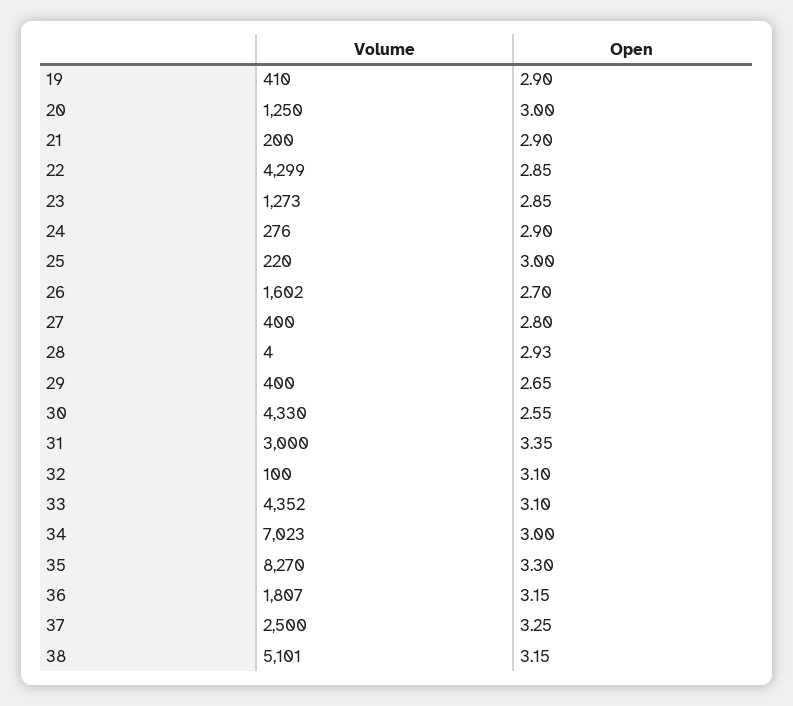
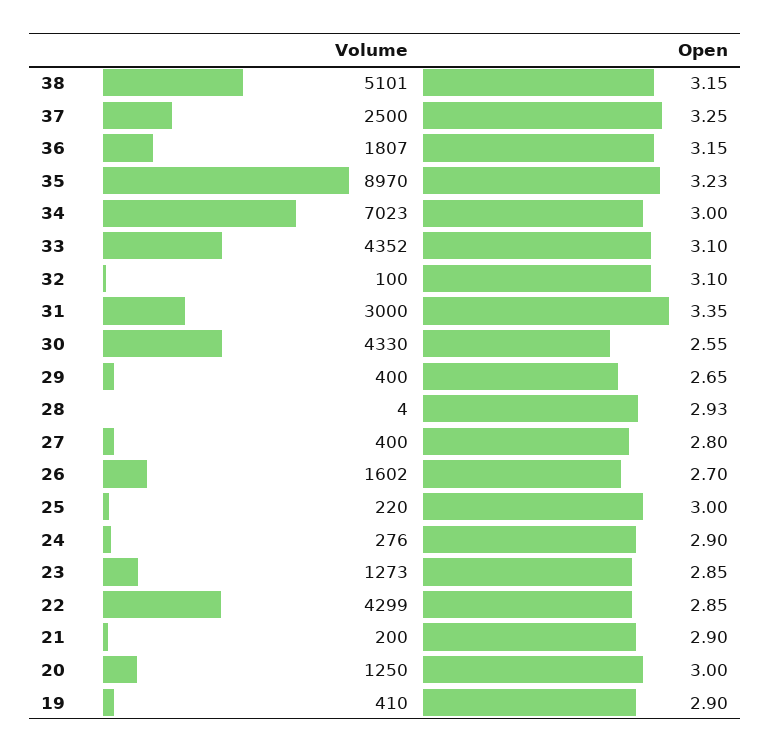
  {
    "Volume": {
      "19": 410,
      "20": 1250,
      "21": 200,
      "22": 4299,
      "23": 1273,
      "24": 276,
      "25": 220,
      "26": 1602,
      "27": 400,
      "28": 4,
      "29": 400,
      "30": 4330,
      "31": 3000,
      "32": 100,
      "33": 4352,
      "34": 7023,
-     "35": 8270,
+     "35": 8970,
      "36": 1807,
      "37": 2500,
      "38": 5101
    },
    "Open": {
      "19": 2.9,
      "20": 3,
      "21": 2.9,
      "22": 2.85,
      "23": 2.85,
      "24": 2.9,
      "25": 3,
      "26": 2.7,
      "27": 2.8,
      "28": 2.93,
      "29": 2.65,
      "30": 2.55,
      "31": 3.35,
      "32": 3.1,
      "33": 3.1,
      "34": 3,
-     "35": 3.3,
+     "35": 3.23,
      "36": 3.15,
      "37": 3.25,
      "38": 3.15
    }
  }

